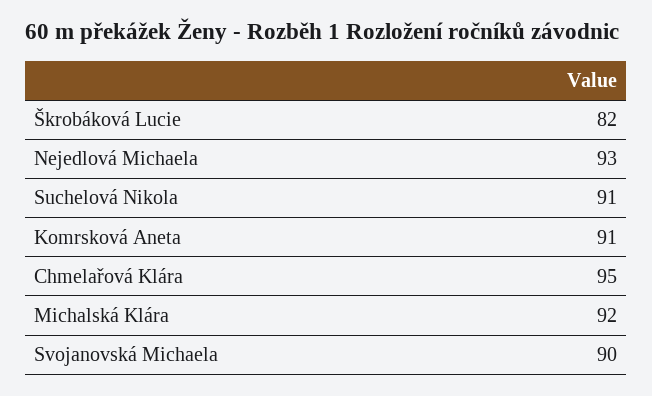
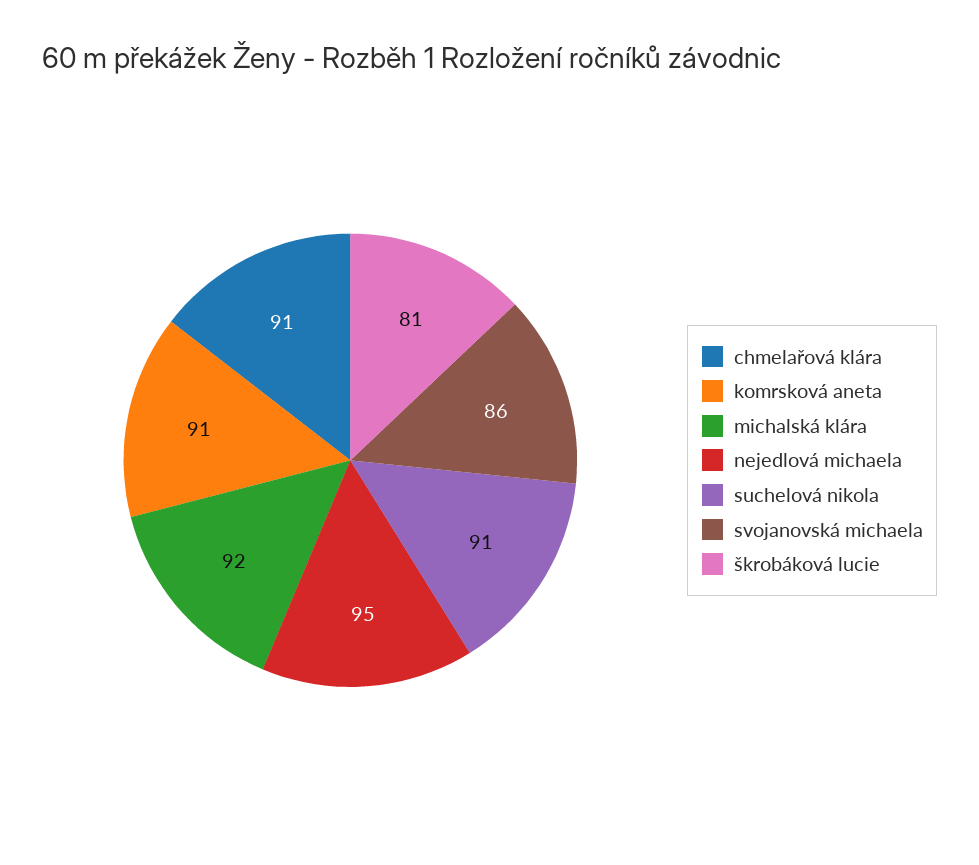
  {
-   "Škrobáková Lucie": 82,
+   "Škrobáková Lucie": 81,
-   "Nejedlová Michaela": 93,
+   "Nejedlová Michaela": 95,
    "Suchelová Nikola": 91,
    "Komrsková Aneta": 91,
-   "Chmelařová Klára": 95,
+   "Chmelařová Klára": 91,
    "Michalská Klára": 92,
-   "Svojanovská Michaela": 90
+   "Svojanovská Michaela": 86
  }

